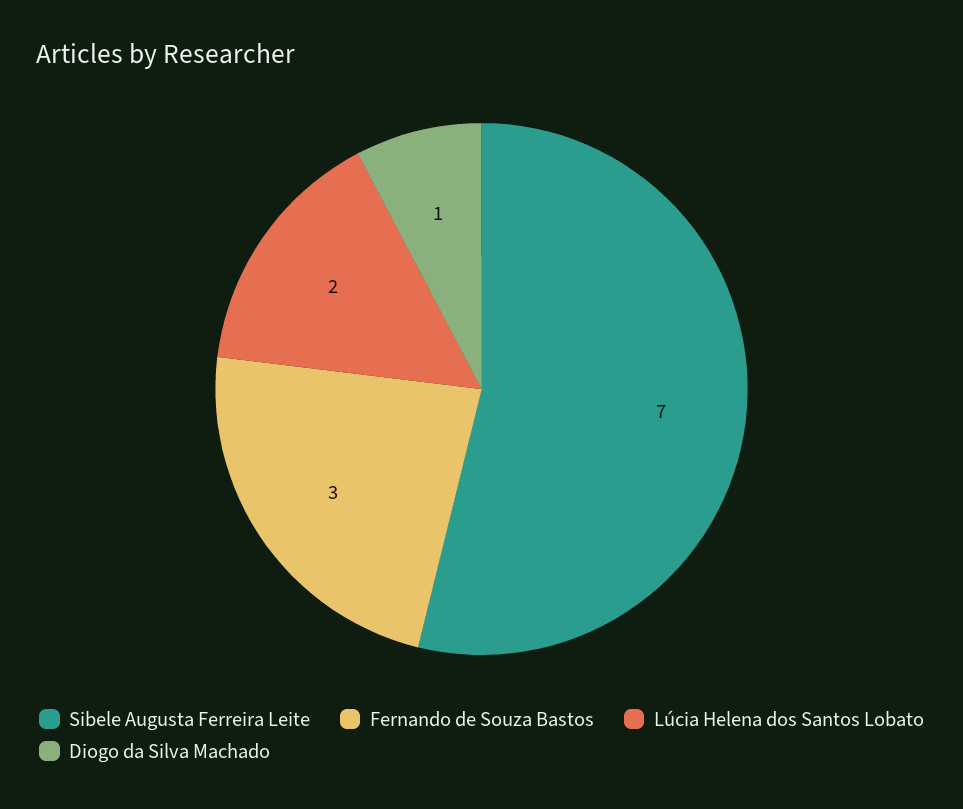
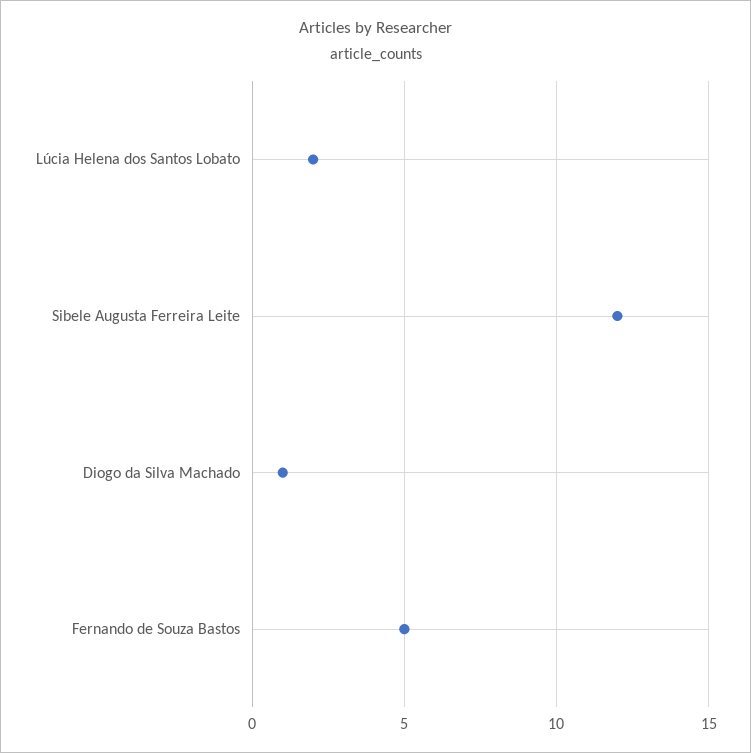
  {
-   "Sibele Augusta Ferreira Leite": 7,
+   "Sibele Augusta Ferreira Leite": 12,
-   "Fernando de Souza Bastos": 3,
+   "Fernando de Souza Bastos": 5,
    "Lúcia Helena dos Santos Lobato": 2,
    "Diogo da Silva Machado": 1
  }

